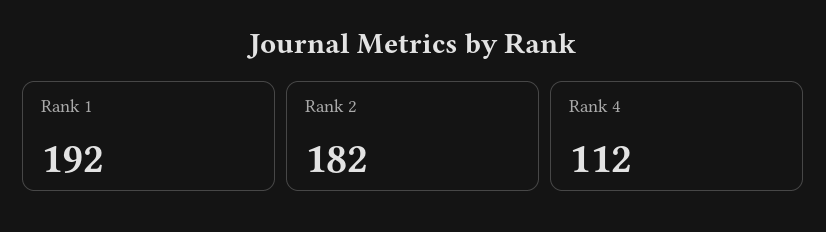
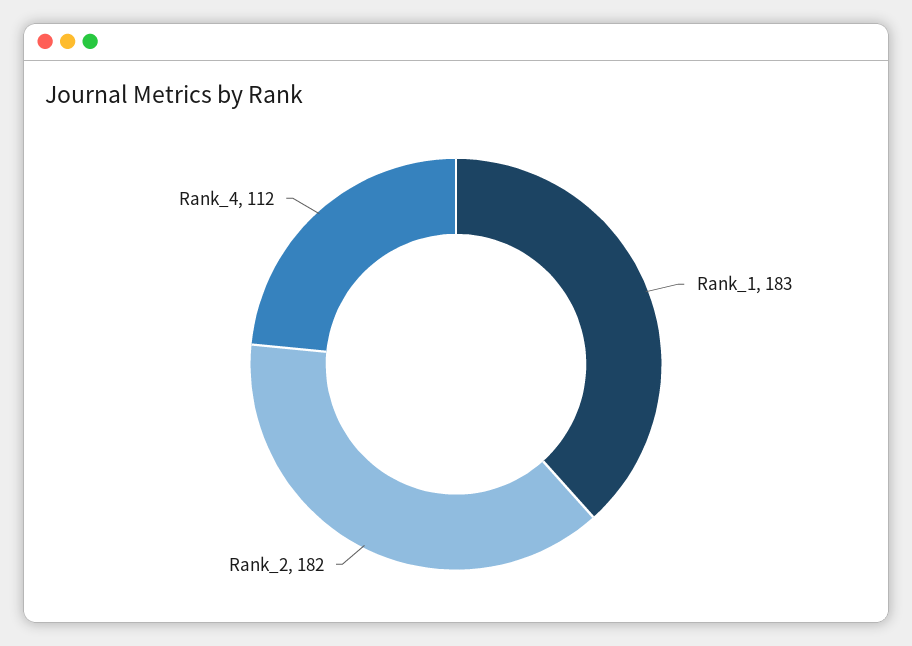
  {
-   "Rank 1": 192,
+   "Rank 1": 183,
    "Rank 2": 182,
    "Rank 4": 112
  }

